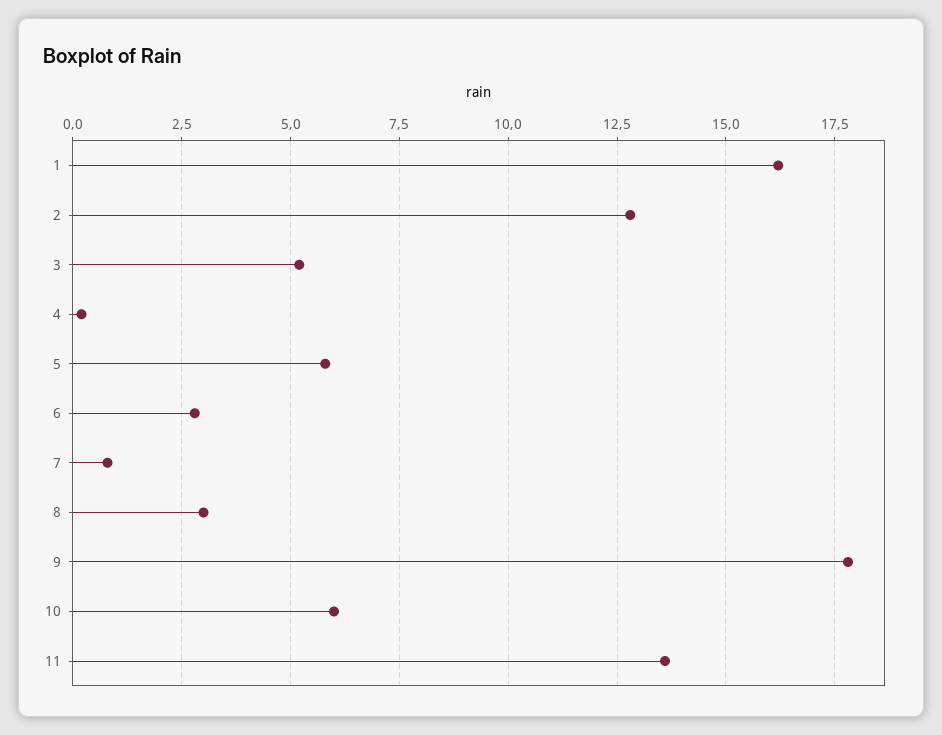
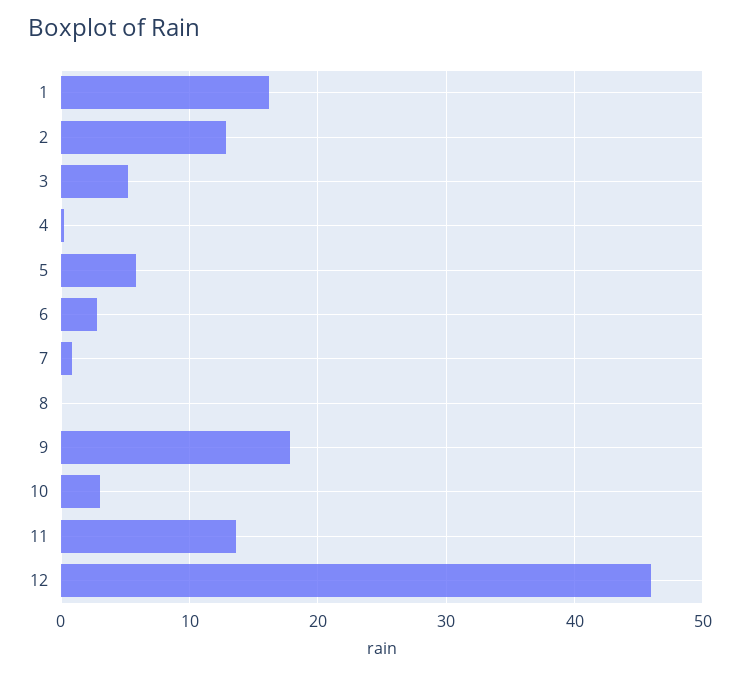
  {
    "1": 16,
    "2": 13,
    "3": 5,
    "4": 0,
    "5": 6,
    "6": 3,
    "7": 1,
-   "8": 3,
+   "8": 0,
    "9": 18,
-   "10": 6,
+   "10": 3,
-   "11": 13.5
+   "11": 13.5,
+   "12": 46
  }

